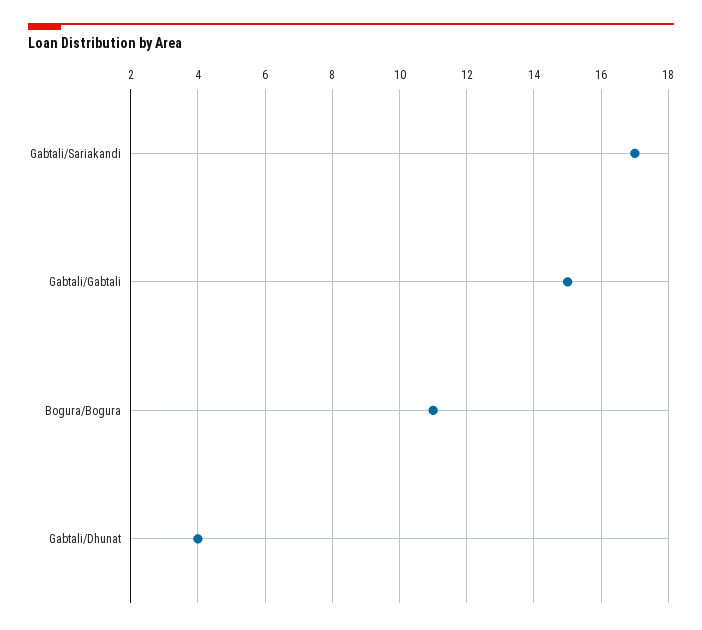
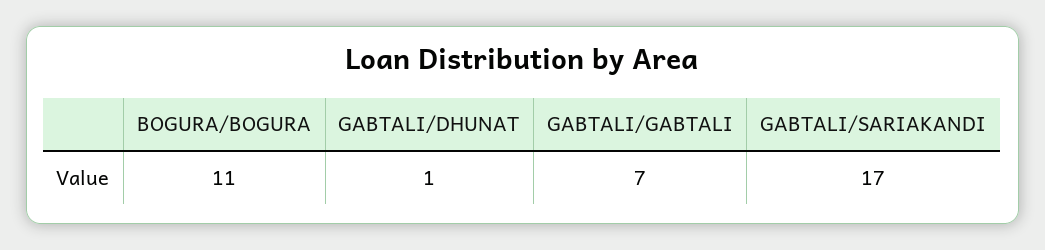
  {
    "Gabtali/Sariakandi": 17,
-   "Gabtali/Gabtali": 15,
+   "Gabtali/Gabtali": 7,
    "Bogura/Bogura": 11,
-   "Gabtali/Dhunat": 4
+   "Gabtali/Dhunat": 1
  }

